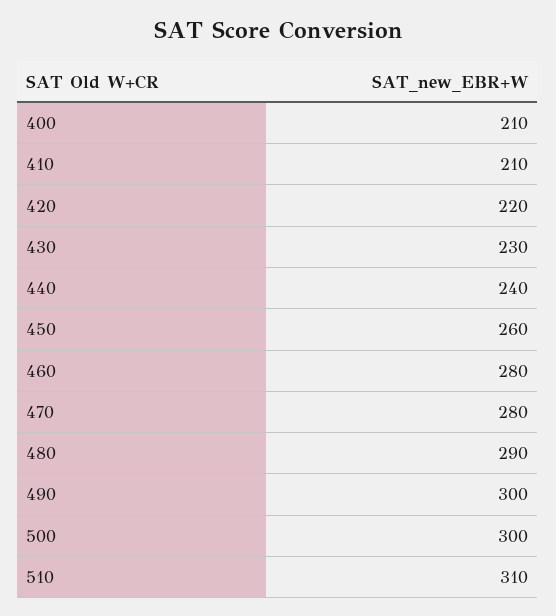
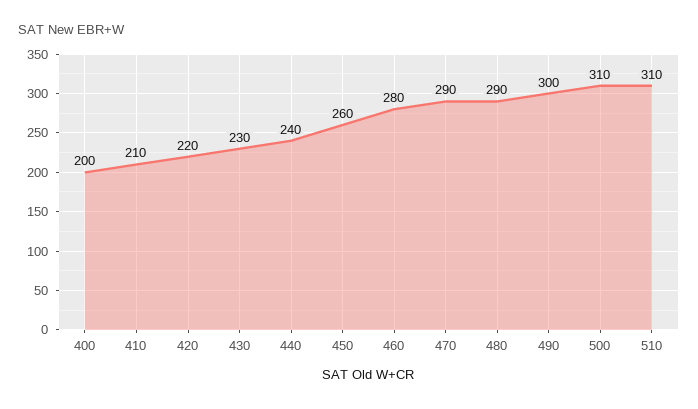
  {
-   "400": 210,
+   "400": 200,
    "410": 210,
    "420": 220,
    "430": 230,
    "440": 240,
    "450": 260,
    "460": 280,
-   "470": 280,
+   "470": 290,
    "480": 290,
    "490": 300,
-   "500": 300,
+   "500": 310,
    "510": 310
  }

